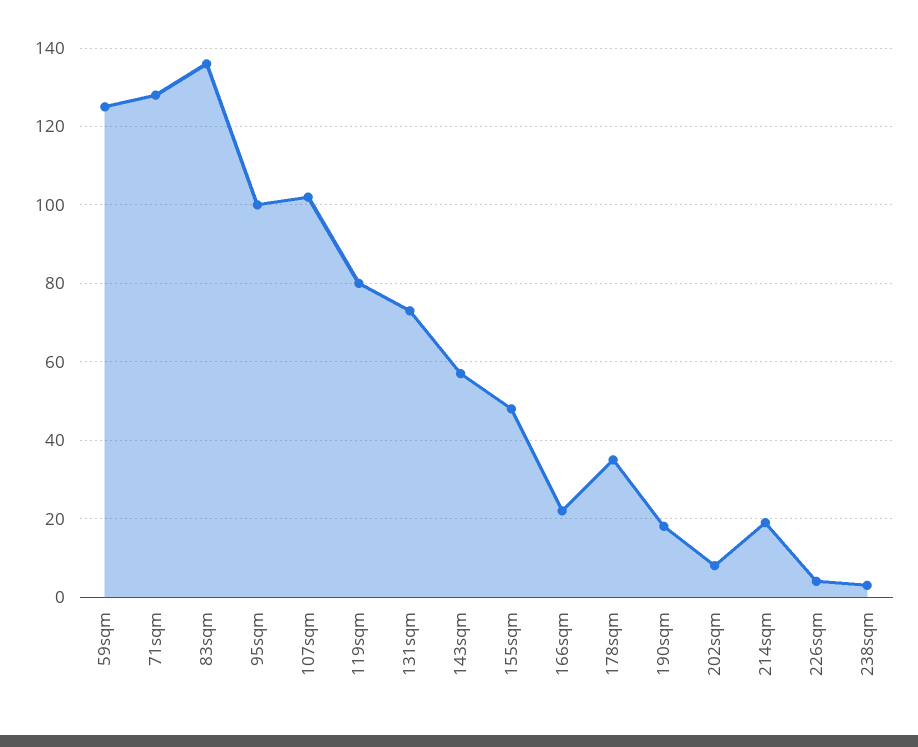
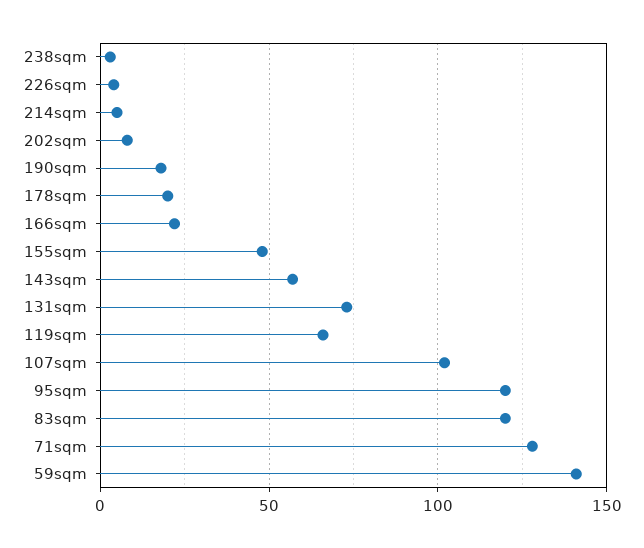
  {
-   "59sqm": 125,
+   "59sqm": 140,
    "71sqm": 130,
-   "83sqm": 135,
+   "83sqm": 120,
-   "95sqm": 100,
+   "95sqm": 120,
    "107sqm": 100,
-   "119sqm": 80,
+   "119sqm": 65,
    "131sqm": 75,
    "143sqm": 55,
    "155sqm": 50,
    "166sqm": 20,
-   "178sqm": 35,
+   "178sqm": 20,
    "190sqm": 20,
    "202sqm": 10,
-   "214sqm": 20,
+   "214sqm": 5,
    "226sqm": 5,
    "238sqm": 5
  }

